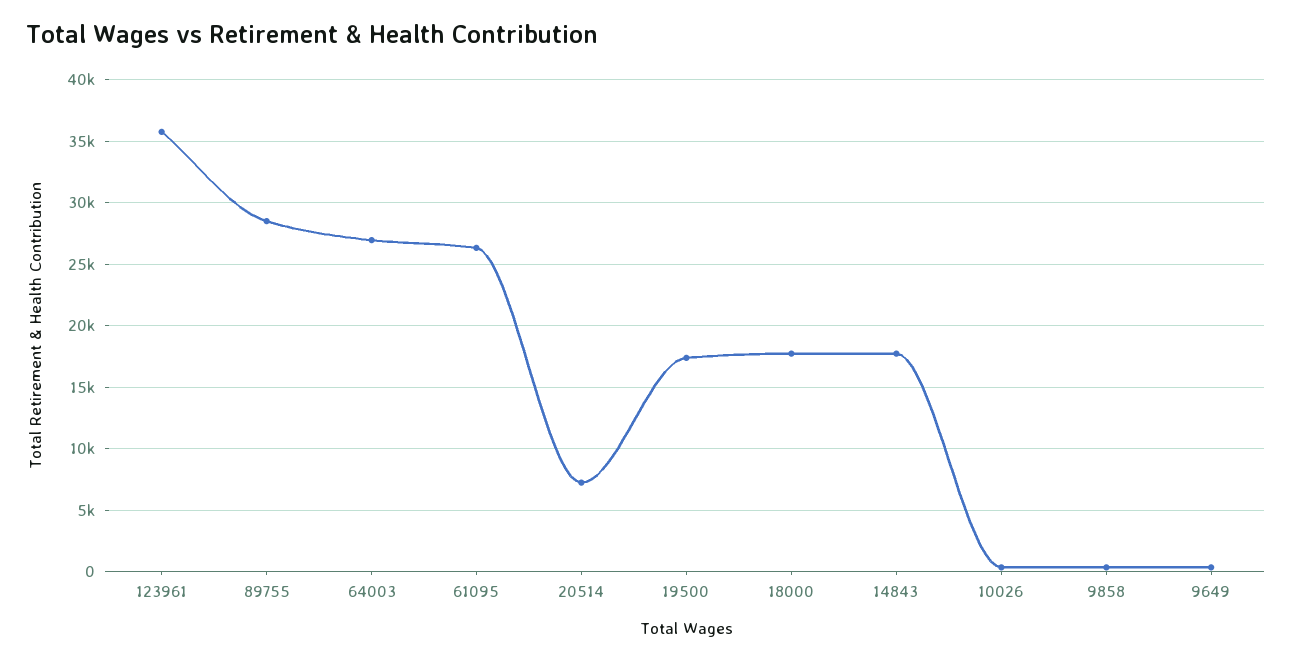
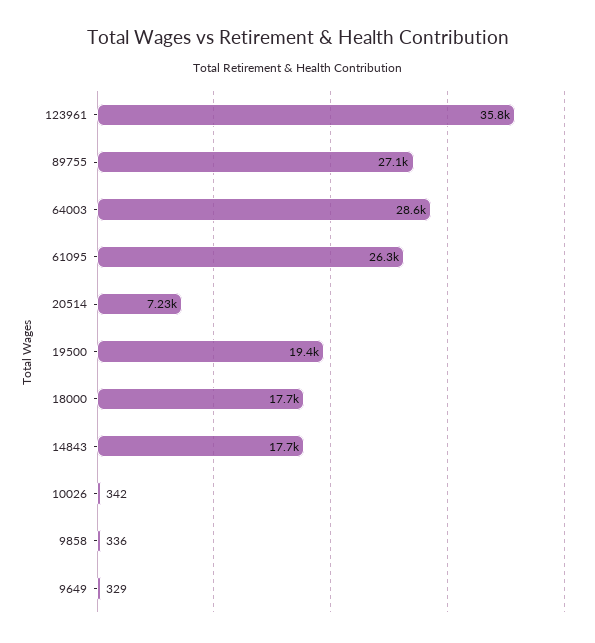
  {
    "123961": 35800,
-   "89755": 28500,
+   "89755": 27100,
-   "64003": 27000,
+   "64003": 28600,
    "61095": 26300,
    "20514": 7230,
-   "19500": 17500,
+   "19500": 19400,
    "18000": 17700,
    "14843": 17700,
    "10026": 342,
    "9858": 336,
    "9649": 329
  }

